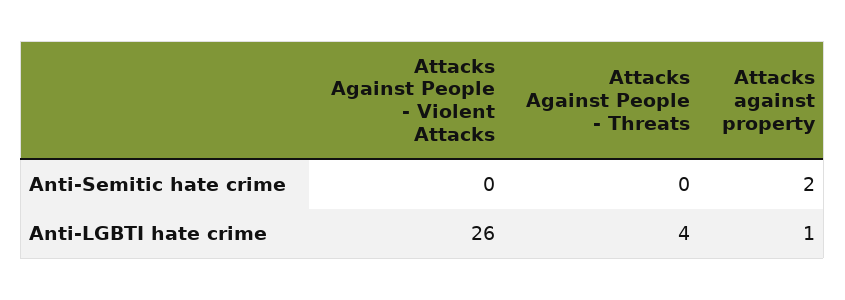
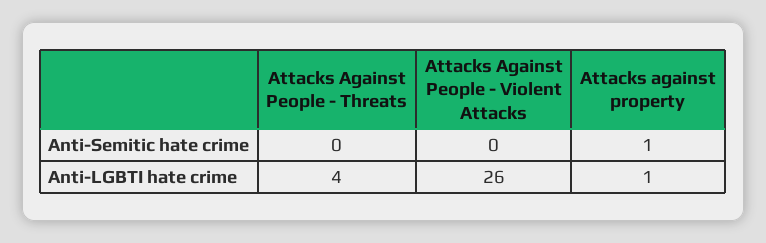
  {
    "Attacks Against People - Violent Attacks": {
      "Anti-Semitic hate crime": 0,
      "Anti-LGBTI hate crime": 26
    },
    "Attacks Against People - Threats": {
      "Anti-Semitic hate crime": 0,
      "Anti-LGBTI hate crime": 4
    },
    "Attacks against property": {
-     "Anti-Semitic hate crime": 2,
+     "Anti-Semitic hate crime": 1,
      "Anti-LGBTI hate crime": 1
    }
  }

